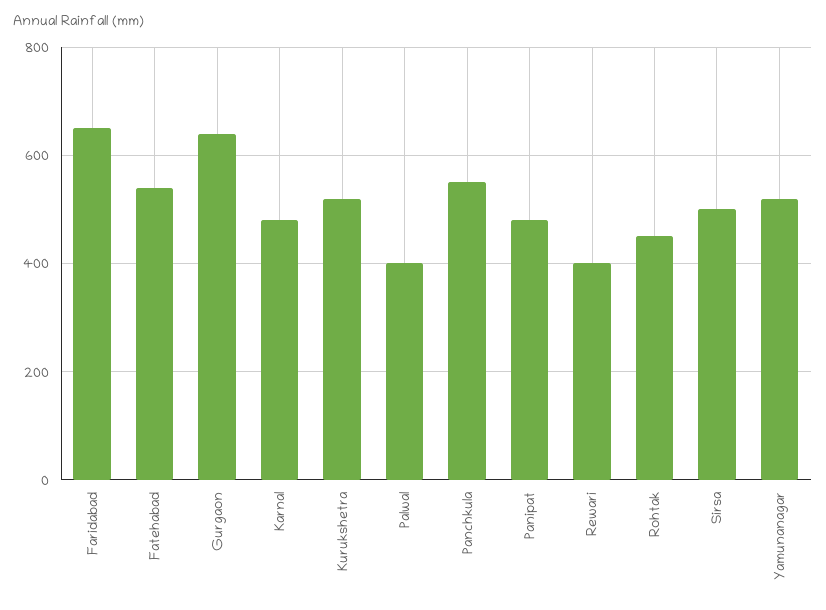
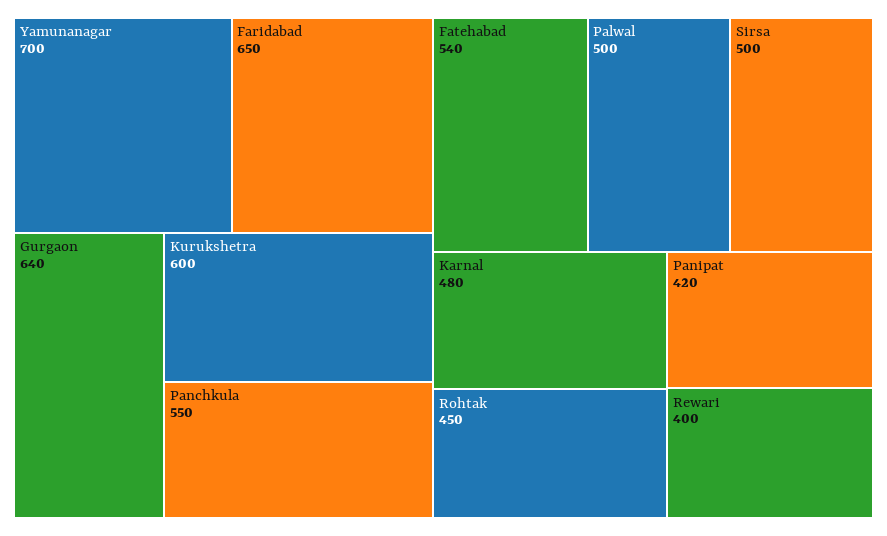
  {
    "Faridabad": 650,
    "Fatehabad": 540,
    "Gurgaon": 640,
    "Karnal": 480,
-   "Kurukshetra": 520,
+   "Kurukshetra": 600,
-   "Palwal": 400,
+   "Palwal": 500,
    "Panchkula": 550,
-   "Panipat": 480,
+   "Panipat": 420,
    "Rewari": 400,
    "Rohtak": 450,
    "Sirsa": 500,
-   "Yamunanagar": 520
+   "Yamunanagar": 700
  }

